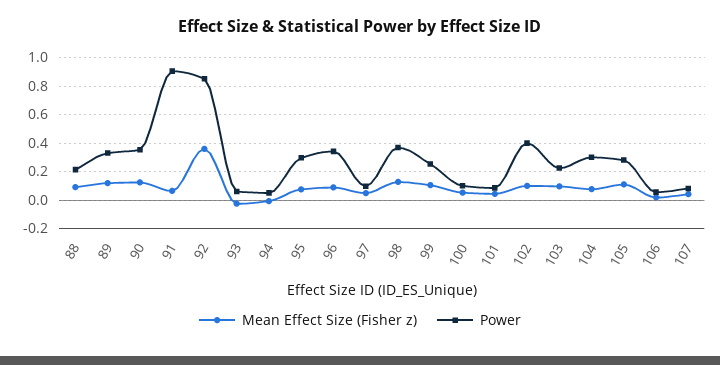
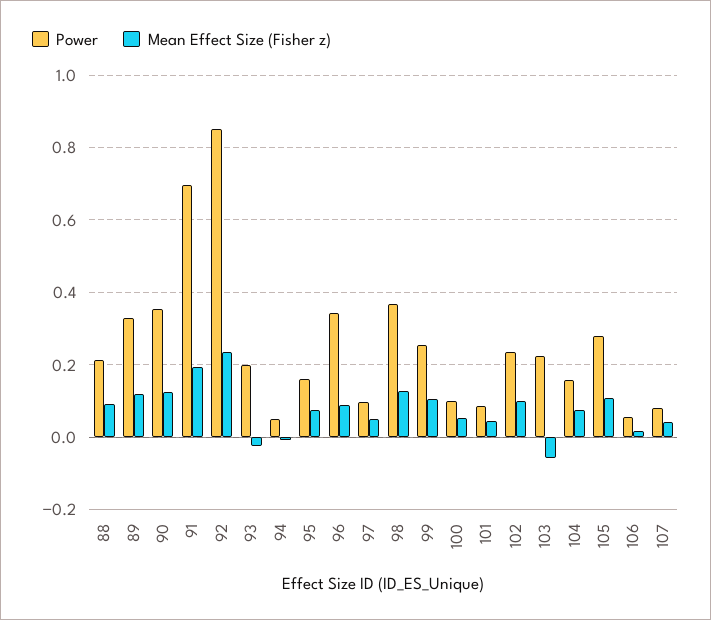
  {
    "Mean Effect Size (Fisher z)": {
      "88": 0.1,
      "89": 0.12,
      "90": 0.12,
-     "91": 0.05,
+     "91": 0.2,
-     "92": 0.35,
+     "92": 0.24,
      "93": -0.02,
      "94": 0,
      "95": 0.08,
      "96": 0.08,
      "97": 0.04,
      "98": 0.12,
      "99": 0.1,
      "100": 0.06,
      "101": 0.04,
      "102": 0.1,
-     "103": 0.1,
+     "103": -0.06,
      "104": 0.08,
      "105": 0.1,
      "106": 0.02,
      "107": 0.04
    },
    "Power": {
      "88": 0.22,
      "89": 0.34,
      "90": 0.36,
-     "91": 0.9,
+     "91": 0.7,
      "92": 0.86,
-     "93": 0.05,
+     "93": 0.2,
      "94": 0.06,
-     "95": 0.3,
+     "95": 0.16,
      "96": 0.34,
      "97": 0.1,
      "98": 0.36,
      "99": 0.26,
      "100": 0.1,
      "101": 0.08,
-     "102": 0.4,
+     "102": 0.24,
      "103": 0.22,
-     "104": 0.3,
+     "104": 0.16,
      "105": 0.28,
      "106": 0.06,
      "107": 0.08
    }
  }

